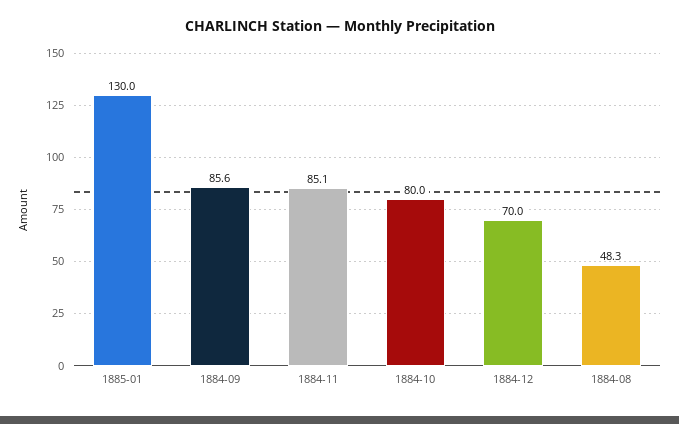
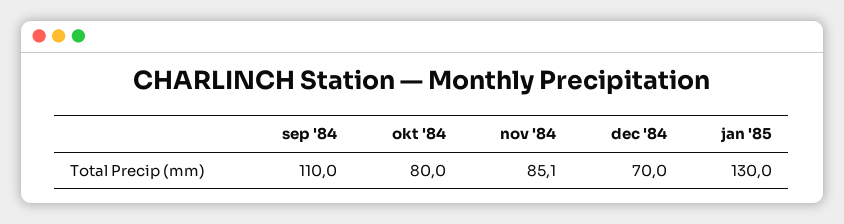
  {
    "1885-01": 130,
-   "1884-09": 85.6,
+   "1884-09": 110,
    "1884-11": 85.1,
    "1884-10": 80,
-   "1884-12": 70,
+   "1884-12": 70
-   "1884-08": 48.3
  }

